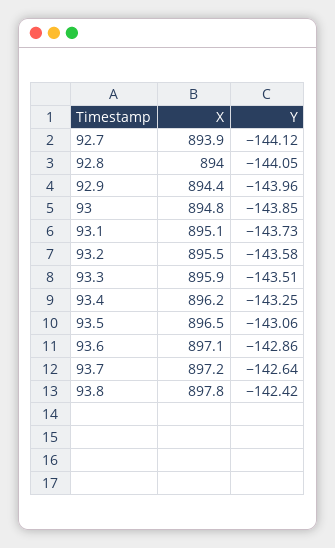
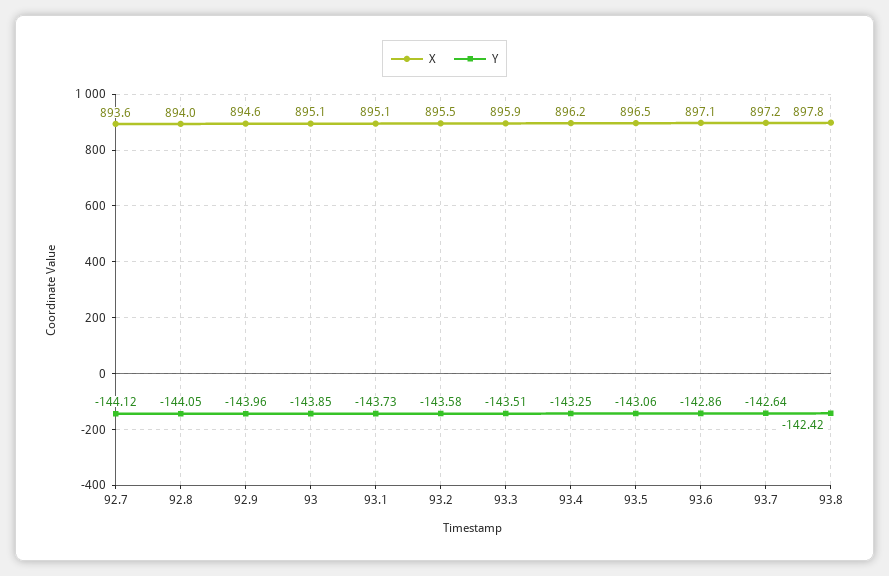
  {
    "X": {
-     "92.7": 893.9,
+     "92.7": 893.6,
      "92.8": 894,
-     "92.9": 894.4,
+     "92.9": 894.6,
-     "93": 894.8,
+     "93": 895.1,
      "93.1": 895.1,
      "93.2": 895.5,
      "93.3": 895.9,
      "93.4": 896.2,
      "93.5": 896.5,
      "93.6": 897.1,
      "93.7": 897.2,
      "93.8": 897.8
    },
    "Y": {
      "92.7": -144.12,
      "92.8": -144.05,
      "92.9": -143.96,
      "93": -143.85,
      "93.1": -143.73,
      "93.2": -143.58,
      "93.3": -143.51,
      "93.4": -143.25,
      "93.5": -143.06,
      "93.6": -142.86,
      "93.7": -142.64,
      "93.8": -142.42
    }
  }

